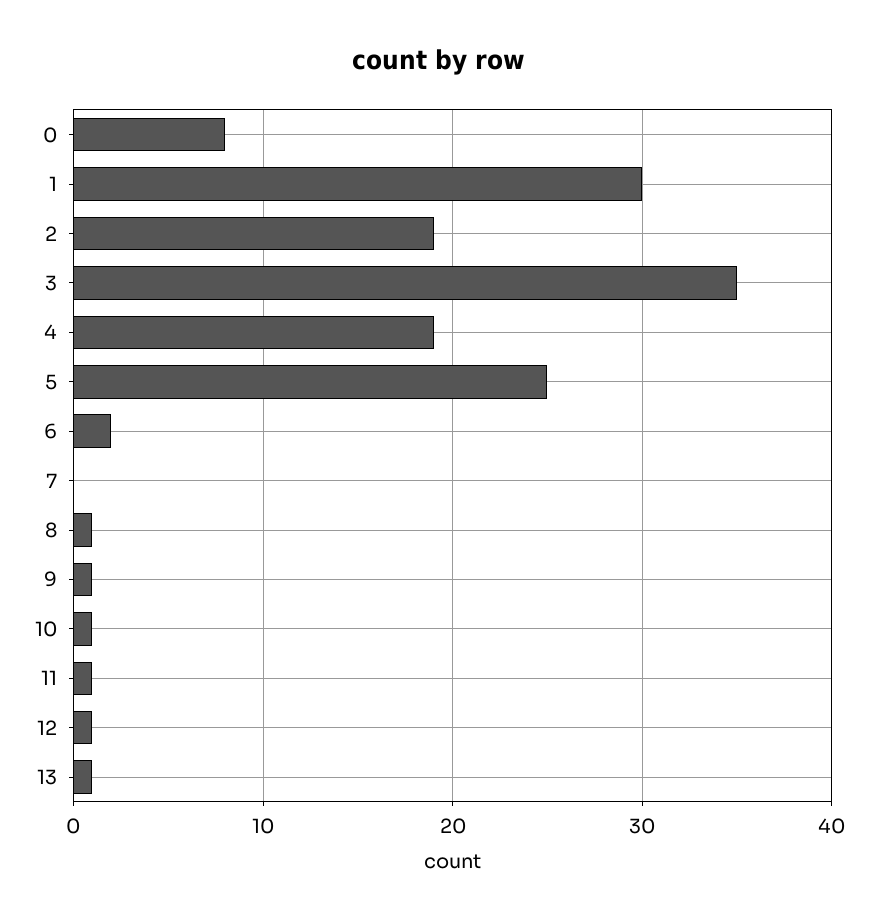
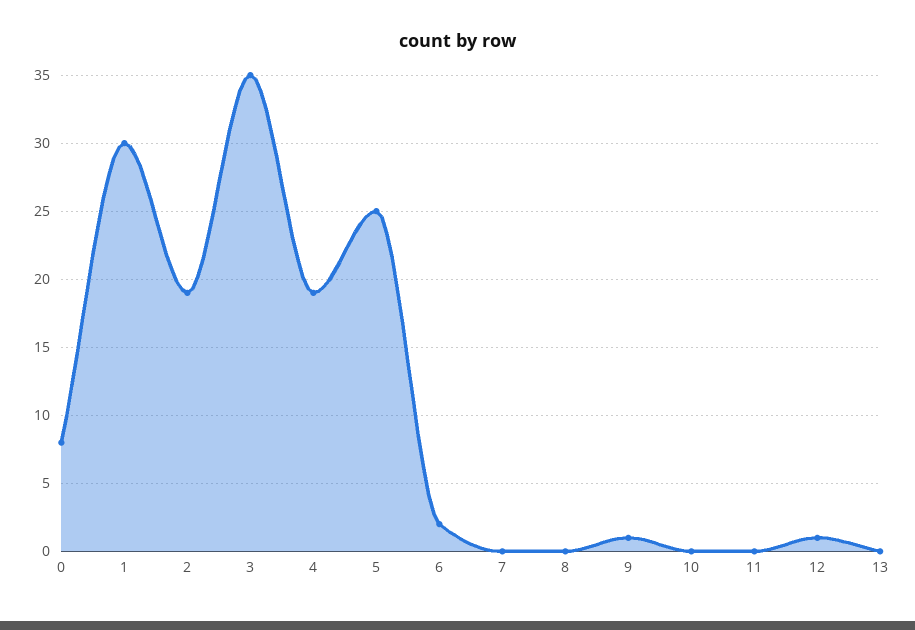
  {
    "0": 8,
    "1": 30,
    "2": 19,
    "3": 35,
    "4": 19,
    "5": 25,
    "6": 2,
    "7": 0,
-   "8": 1,
+   "8": 0,
    "9": 1,
-   "10": 1,
+   "10": 0,
-   "11": 1,
+   "11": 0,
    "12": 1,
-   "13": 1
+   "13": 0
  }

